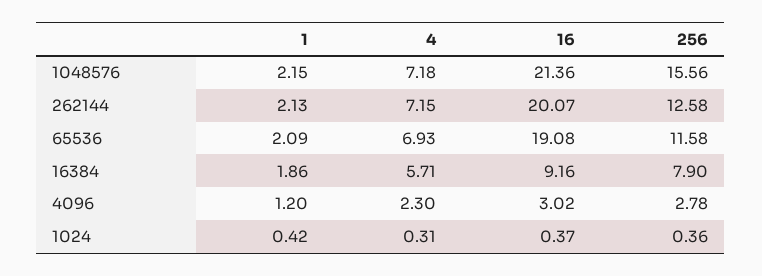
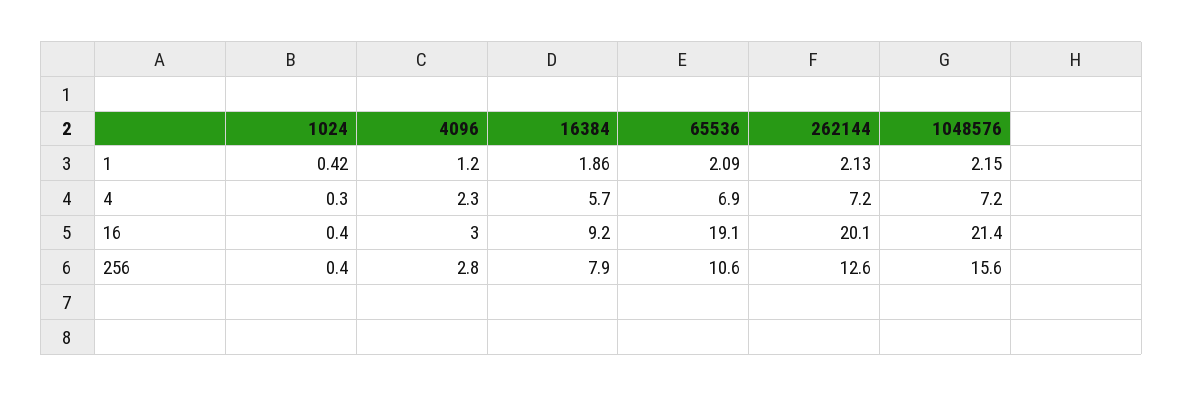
  {
    "1": {
      "1048576": 2.15,
      "262144": 2.13,
      "65536": 2.09,
      "16384": 1.86,
      "4096": 1.2,
      "1024": 0.42
    },
    "4": {
      "1048576": 7.18,
      "262144": 7.15,
      "65536": 6.93,
      "16384": 5.71,
      "4096": 2.3,
      "1024": 0.31
    },
    "16": {
      "1048576": 21.36,
      "262144": 20.07,
      "65536": 19.08,
      "16384": 9.16,
      "4096": 3.02,
      "1024": 0.37
    },
    "256": {
      "1048576": 15.56,
      "262144": 12.58,
-     "65536": 11.58,
+     "65536": 10.6,
      "16384": 7.9,
      "4096": 2.78,
      "1024": 0.36
    }
  }

